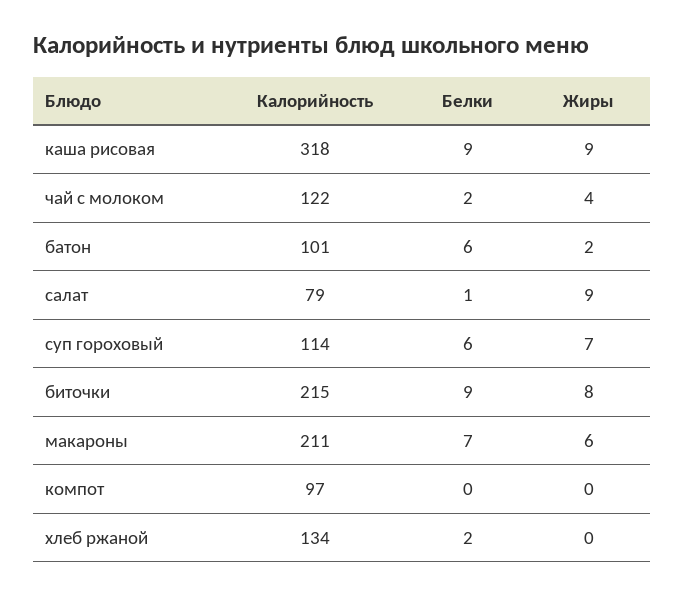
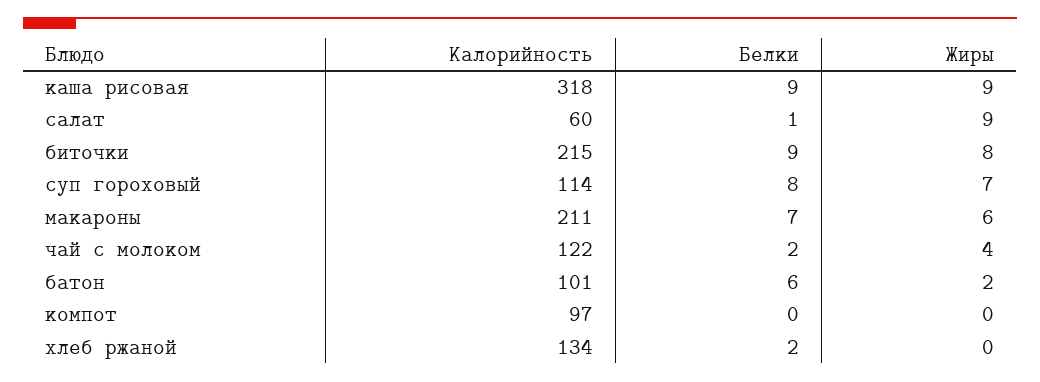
  {
    "Калорийность": {
      "каша рисовая": 318,
      "чай с молоком": 122,
      "батон": 101,
-     "салат": 79,
+     "салат": 60,
      "суп гороховый": 114,
      "биточки": 215,
      "макароны": 211,
      "компот": 97,
      "хлеб ржаной": 134
    },
    "Белки": {
      "каша рисовая": 9,
      "чай с молоком": 2,
      "батон": 6,
      "салат": 1,
-     "суп гороховый": 6,
+     "суп гороховый": 8,
      "биточки": 9,
      "макароны": 7,
      "компот": 0,
      "хлеб ржаной": 2
    },
    "Жиры": {
      "каша рисовая": 9,
      "чай с молоком": 4,
      "батон": 2,
      "салат": 9,
      "суп гороховый": 7,
      "биточки": 8,
      "макароны": 6,
      "компот": 0,
      "хлеб ржаной": 0
    }
  }

